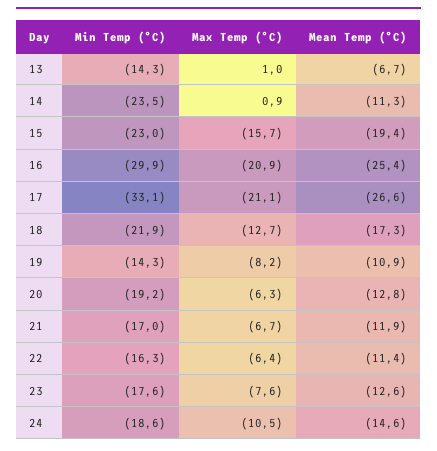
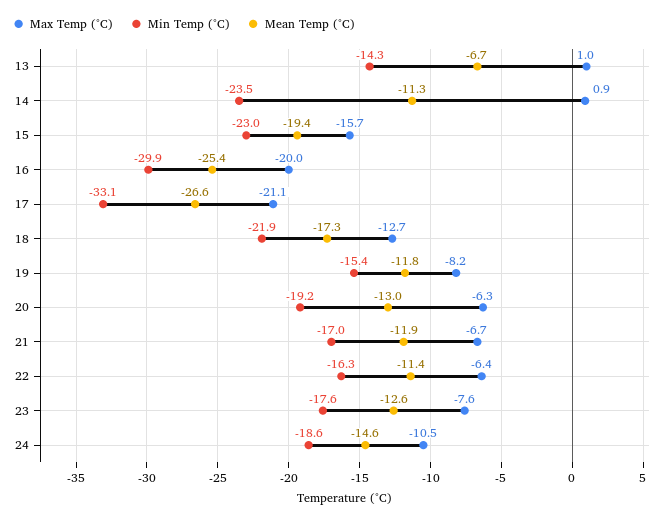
  {
    "Min Temp (°C)": {
      "13": -14.3,
      "14": -23.5,
      "15": -23,
      "16": -29.9,
      "17": -33.1,
      "18": -21.9,
-     "19": -14.3,
+     "19": -15.4,
      "20": -19.2,
      "21": -17,
      "22": -16.3,
      "23": -17.6,
      "24": -18.6
    },
    "Max Temp (°C)": {
      "13": 1,
      "14": 0.9,
      "15": -15.7,
-     "16": -20.9,
+     "16": -20,
      "17": -21.1,
      "18": -12.7,
      "19": -8.2,
      "20": -6.3,
      "21": -6.7,
      "22": -6.4,
      "23": -7.6,
      "24": -10.5
    },
    "Mean Temp (°C)": {
      "13": -6.7,
      "14": -11.3,
      "15": -19.4,
      "16": -25.4,
      "17": -26.6,
      "18": -17.3,
-     "19": -10.9,
+     "19": -11.8,
-     "20": -12.8,
+     "20": -13,
      "21": -11.9,
      "22": -11.4,
      "23": -12.6,
      "24": -14.6
    }
  }

